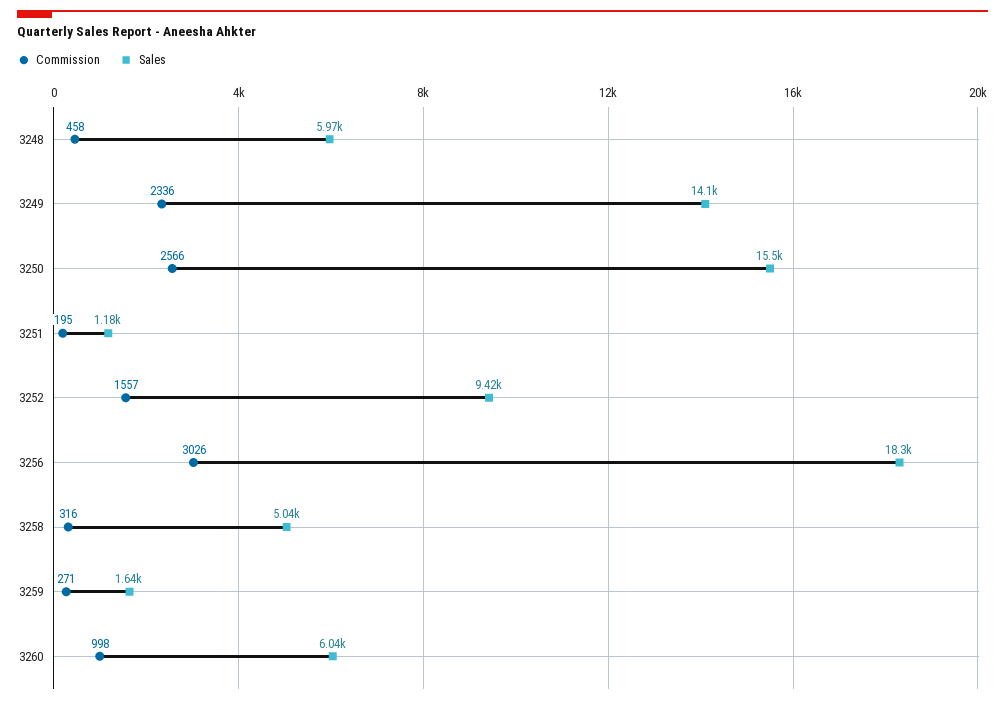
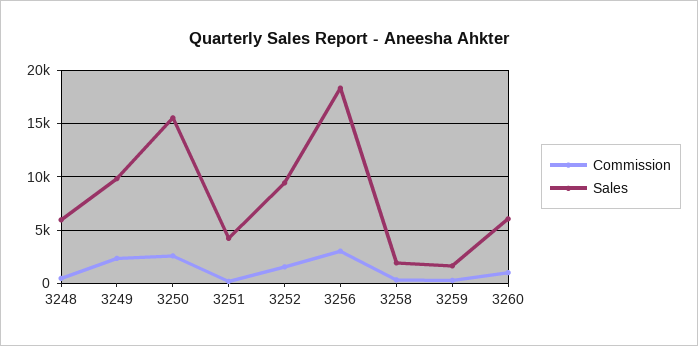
  {
    "Commission": {
      "3248": 458,
      "3249": 2336,
      "3250": 2566,
      "3251": 195,
      "3252": 1557,
      "3256": 3026,
      "3258": 316,
      "3259": 271,
      "3260": 998
    },
    "Sales": {
      "3248": 5970,
-     "3249": 14100,
+     "3249": 10000,
      "3250": 15500,
-     "3251": 1180,
+     "3251": 4000,
      "3252": 9420,
      "3256": 18300,
-     "3258": 5040,
+     "3258": 2000,
      "3259": 1640,
      "3260": 6040
    }
  }

